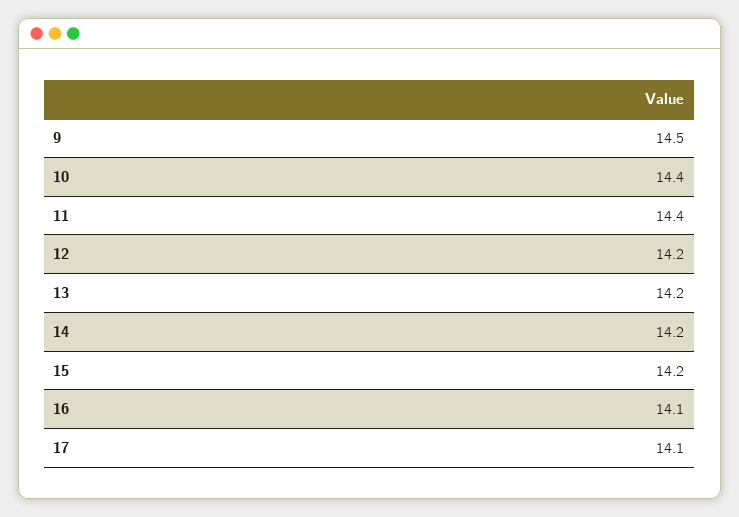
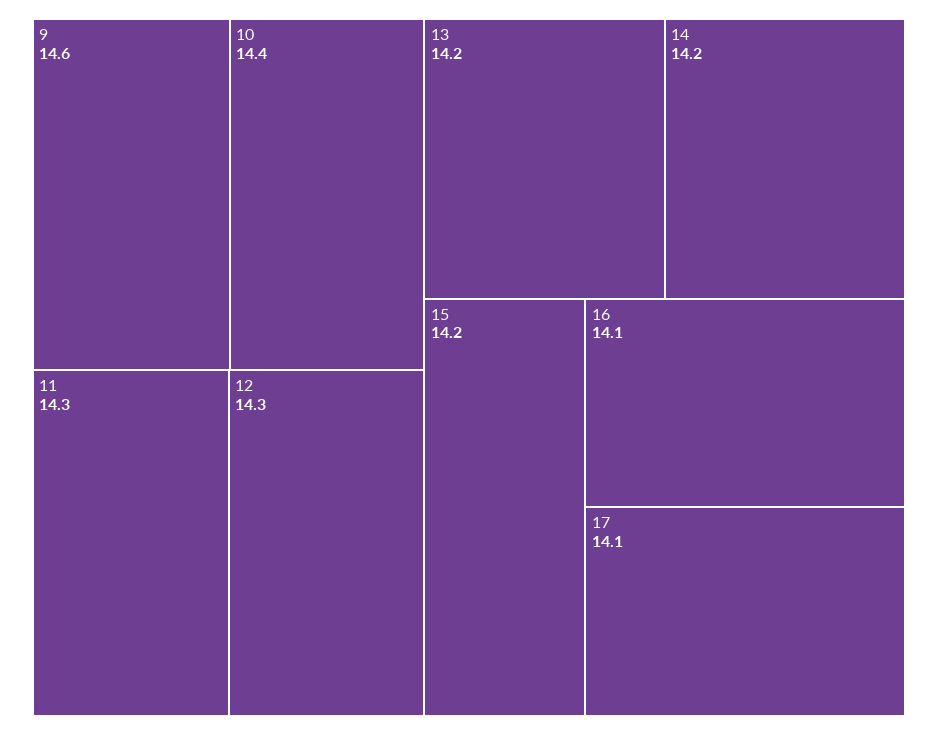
  {
-   "9": 14.5,
+   "9": 14.6,
    "10": 14.4,
-   "11": 14.4,
+   "11": 14.3,
-   "12": 14.2,
+   "12": 14.3,
    "13": 14.2,
    "14": 14.2,
    "15": 14.2,
    "16": 14.1,
    "17": 14.1
  }

